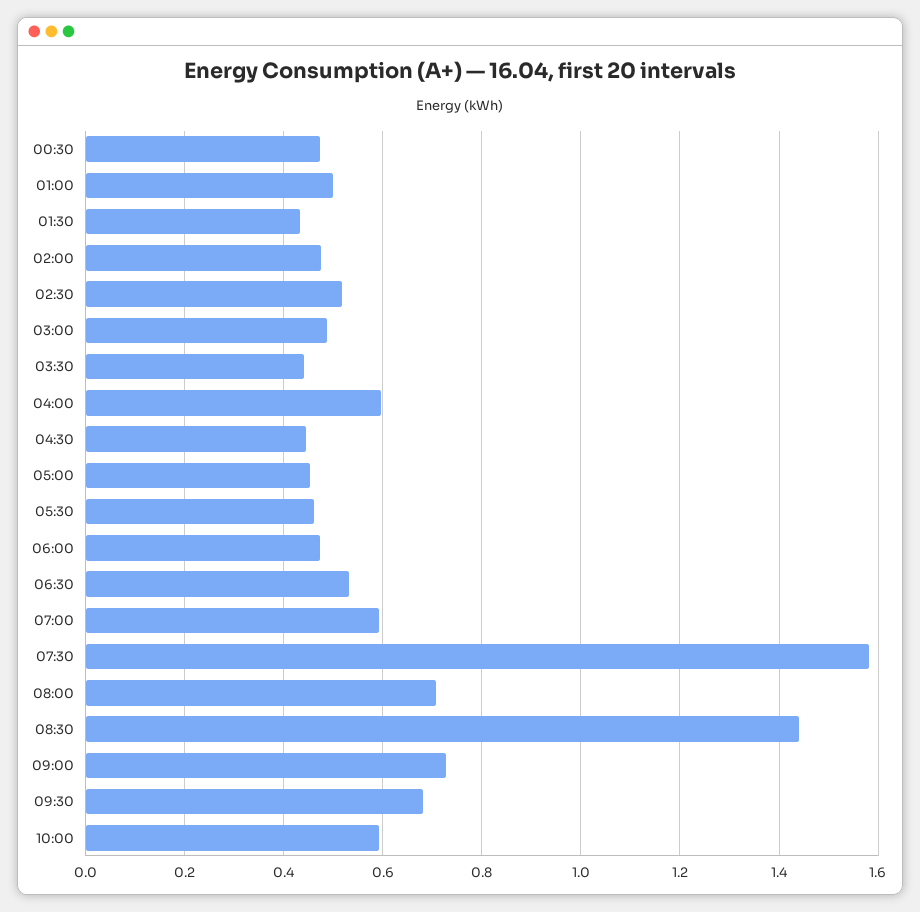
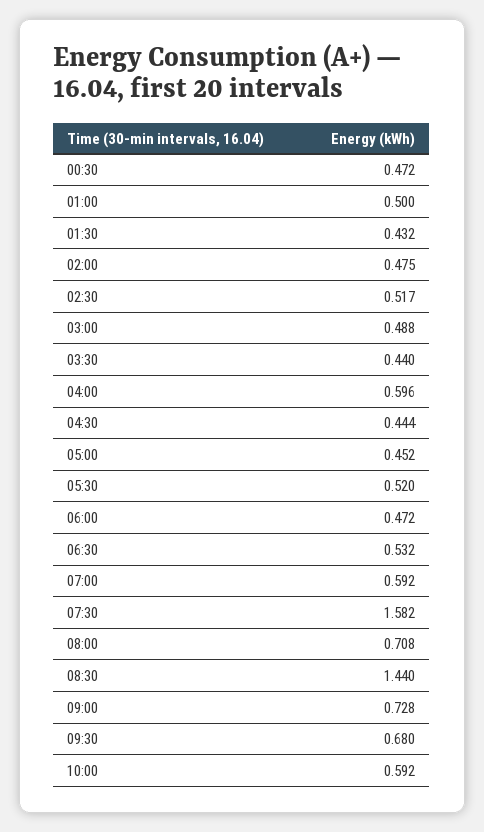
  {
    "00:30": 0.472,
    "01:00": 0.5,
    "01:30": 0.432,
    "02:00": 0.475,
    "02:30": 0.517,
    "03:00": 0.488,
    "03:30": 0.44,
    "04:00": 0.596,
    "04:30": 0.444,
    "05:00": 0.452,
-   "05:30": 0.46,
+   "05:30": 0.52,
    "06:00": 0.472,
    "06:30": 0.532,
    "07:00": 0.592,
    "07:30": 1.582,
    "08:00": 0.708,
    "08:30": 1.44,
    "09:00": 0.728,
    "09:30": 0.68,
    "10:00": 0.592
  }

